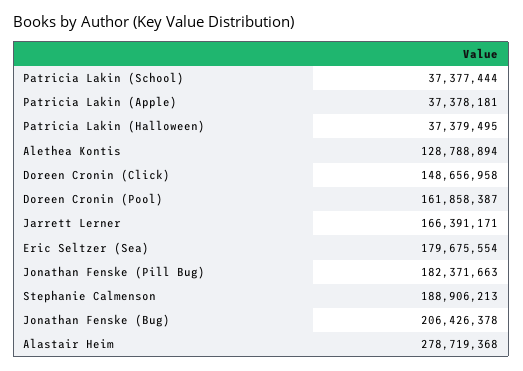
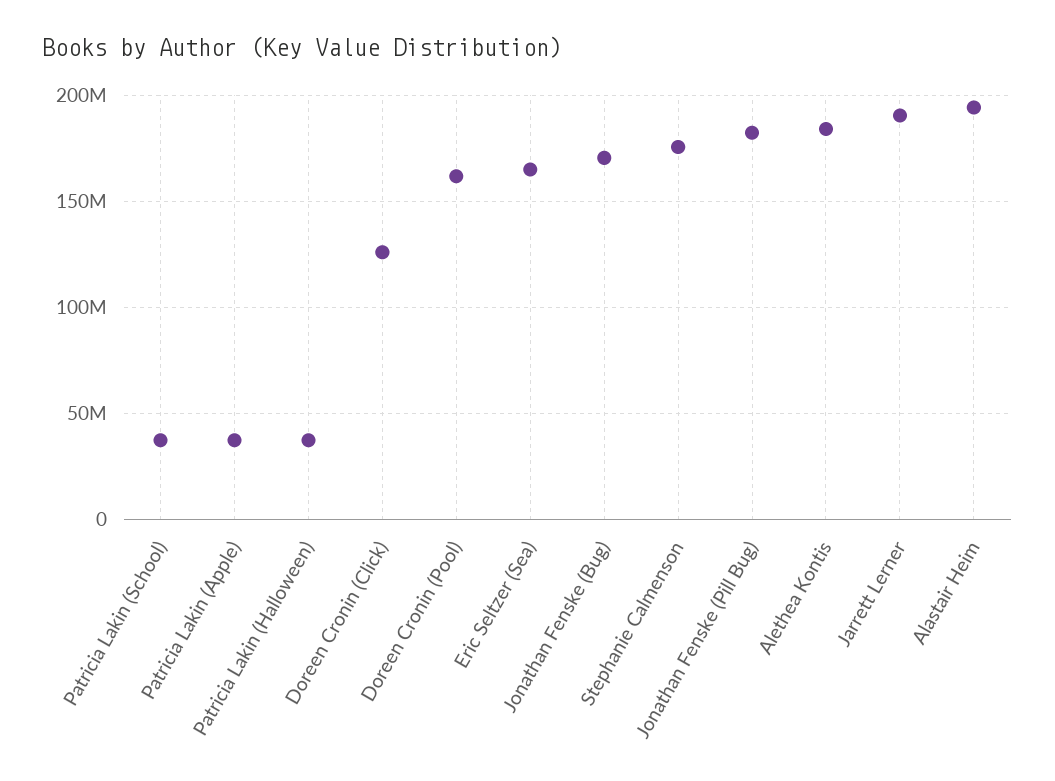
  {
    "Patricia Lakin (School)": 37377444,
    "Patricia Lakin (Apple)": 37378181,
    "Patricia Lakin (Halloween)": 37379495,
-   "Alethea Kontis": 128788894,
+   "Alethea Kontis": 185000000,
-   "Doreen Cronin (Click)": 148656958,
+   "Doreen Cronin (Click)": 125000000,
    "Doreen Cronin (Pool)": 161858387,
-   "Jarrett Lerner": 166391171,
+   "Jarrett Lerner": 190000000,
-   "Eric Seltzer (Sea)": 179675554,
+   "Eric Seltzer (Sea)": 165000000,
    "Jonathan Fenske (Pill Bug)": 182371663,
-   "Stephanie Calmenson": 188906213,
+   "Stephanie Calmenson": 175000000,
-   "Jonathan Fenske (Bug)": 206426378,
+   "Jonathan Fenske (Bug)": 170000000,
-   "Alastair Heim": 278719368
+   "Alastair Heim": 195000000
  }

